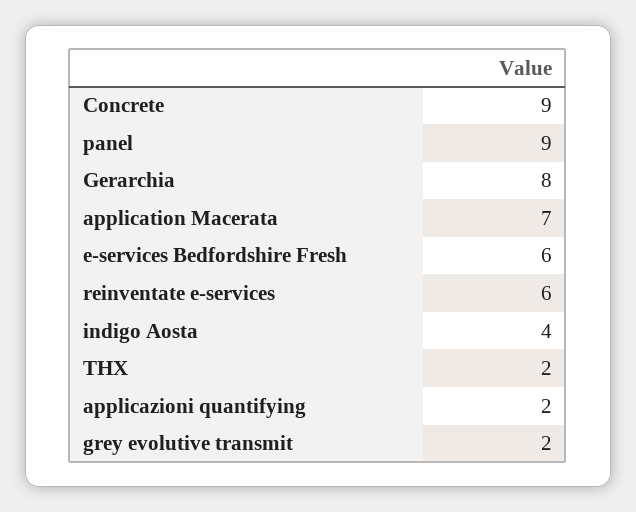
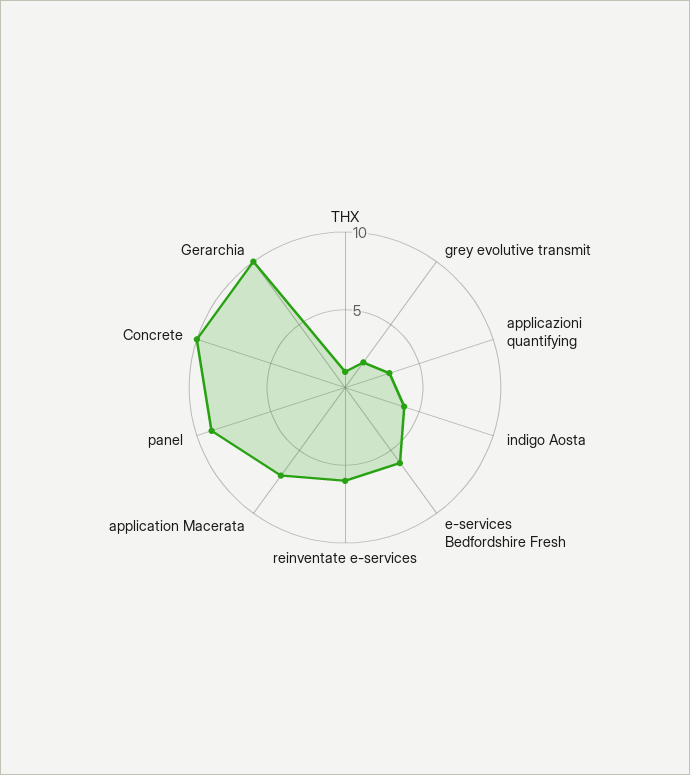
  {
-   "Concrete": 9,
+   "Concrete": 10,
    "panel": 9,
-   "Gerarchia": 8,
+   "Gerarchia": 10,
    "application Macerata": 7,
    "e-services Bedfordshire Fresh": 6,
    "reinventate e-services": 6,
    "indigo Aosta": 4,
-   "THX": 2,
+   "THX": 1,
-   "applicazioni quantifying": 2,
+   "applicazioni quantifying": 3,
    "grey evolutive transmit": 2
  }

